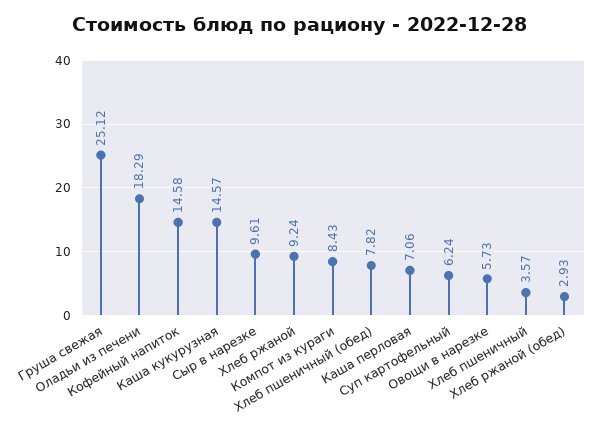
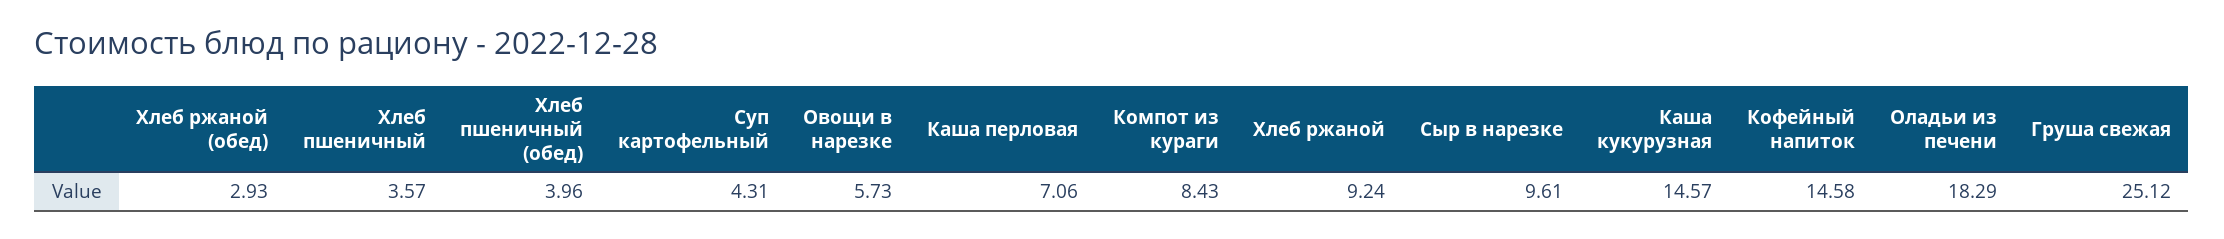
  {
    "Груша свежая": 25.12,
    "Оладьи из печени": 18.29,
    "Кофейный напиток": 14.58,
    "Каша кукурузная": 14.57,
    "Сыр в нарезке": 9.61,
    "Хлеб ржаной": 9.24,
    "Компот из кураги": 8.43,
-   "Хлеб пшеничный (обед)": 7.82,
+   "Хлеб пшеничный (обед)": 3.96,
    "Каша перловая": 7.06,
-   "Суп картофельный": 6.24,
+   "Суп картофельный": 4.31,
    "Овощи в нарезке": 5.73,
    "Хлеб пшеничный": 3.57,
    "Хлеб ржаной (обед)": 2.93
  }

